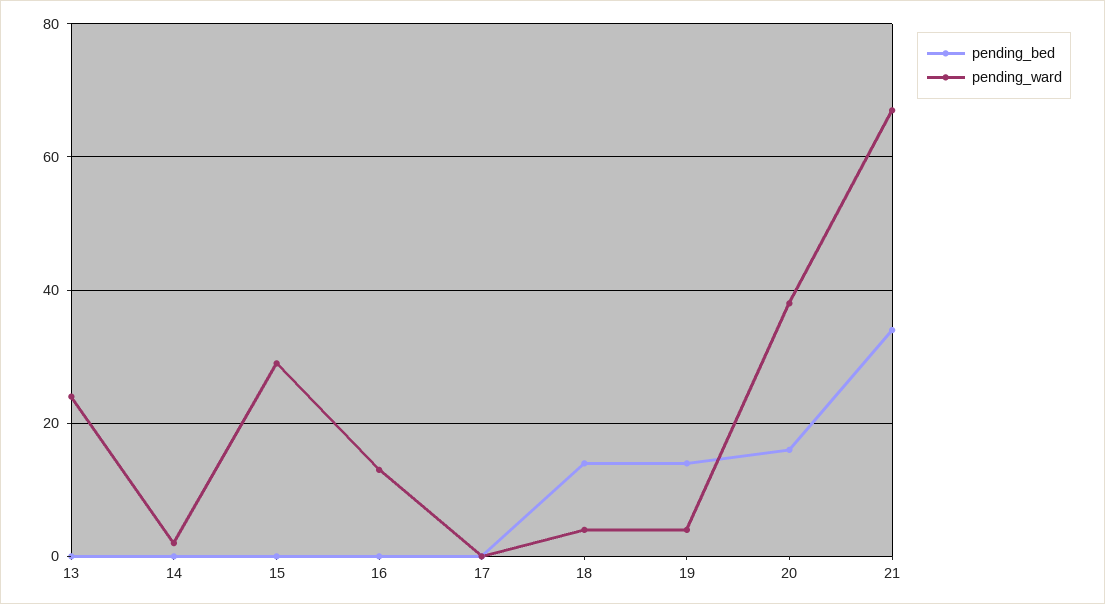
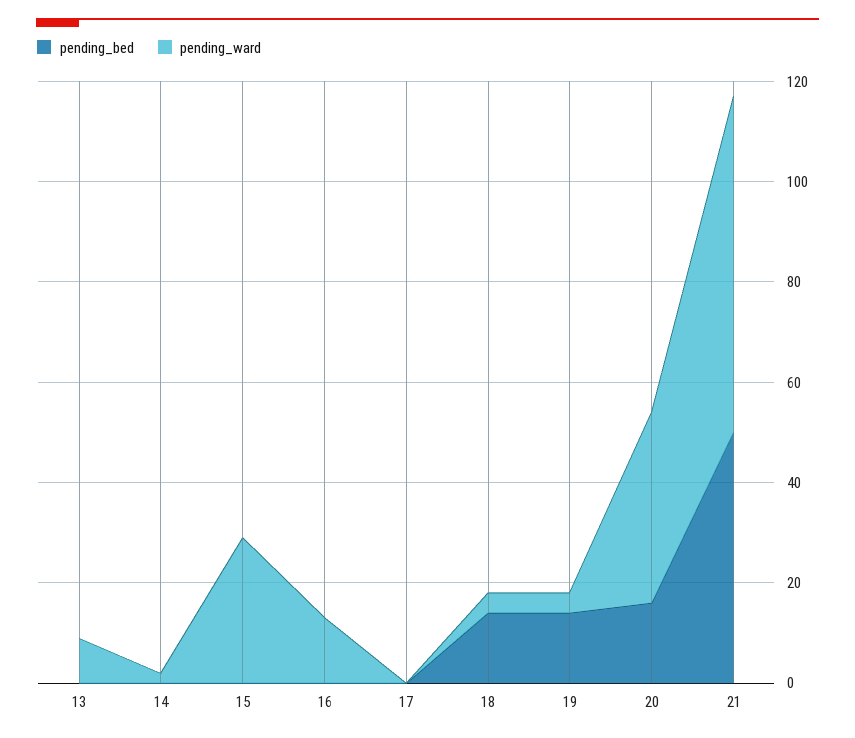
  {
    "pending_bed": {
      "13": 0,
      "14": 0,
      "15": 0,
      "16": 0,
      "17": 0,
      "18": 15,
      "19": 15,
      "20": 15,
-     "21": 35
+     "21": 50
    },
    "pending_ward": {
-     "13": 25,
+     "13": 10,
      "14": 0,
      "15": 30,
      "16": 15,
      "17": 0,
      "18": 5,
      "19": 5,
      "20": 40,
      "21": 65
    }
  }

